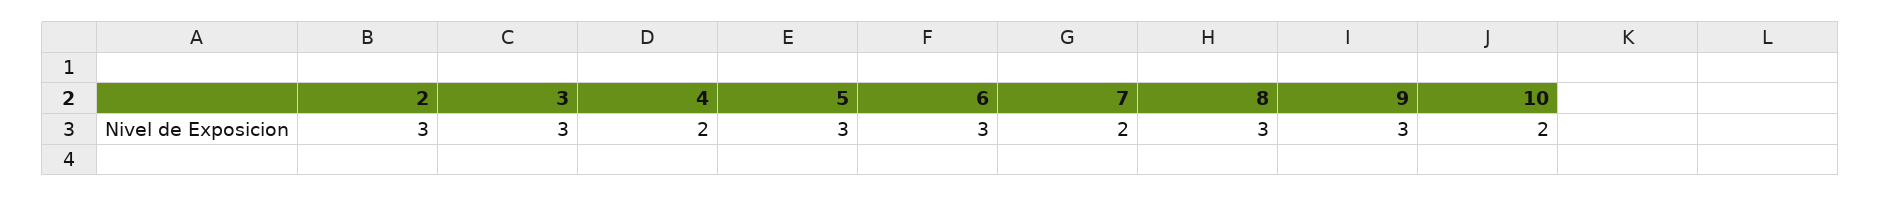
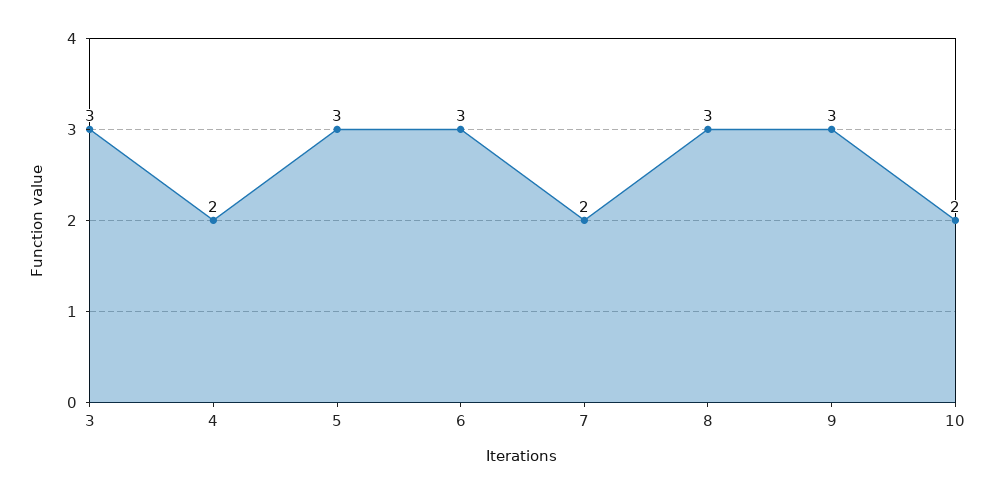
  {
-   "2": 3,
    "3": 3,
    "4": 2,
    "5": 3,
    "6": 3,
    "7": 2,
    "8": 3,
    "9": 3,
    "10": 2
  }

